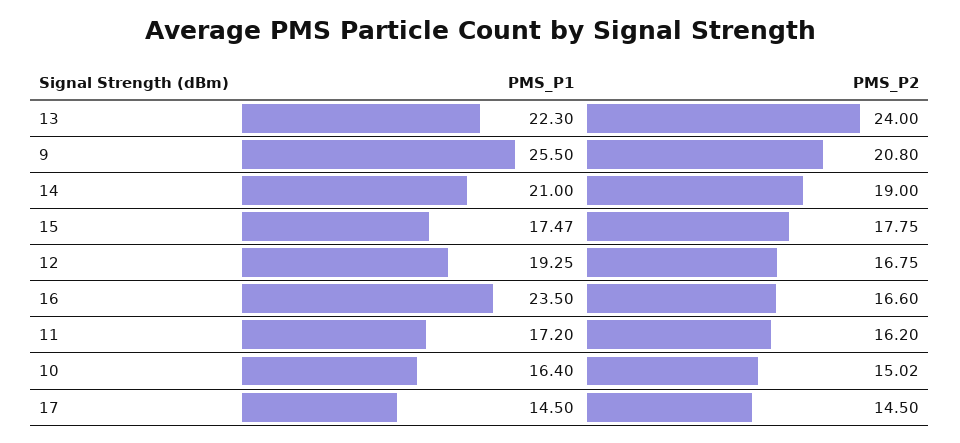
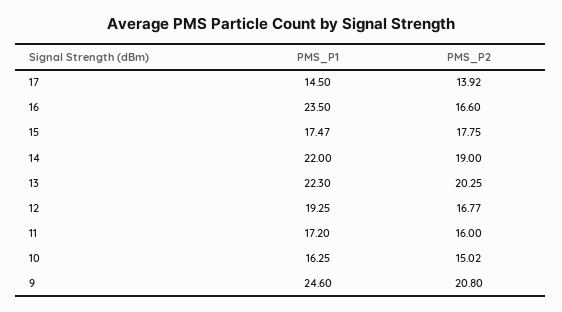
  {
    "PMS_P1": {
      "13": 22.3,
-     "9": 25.5,
+     "9": 24.6,
-     "14": 21,
+     "14": 22,
      "15": 17.47,
      "12": 19.25,
      "16": 23.5,
      "11": 17.2,
-     "10": 16.4,
+     "10": 16.25,
      "17": 14.5
    },
    "PMS_P2": {
-     "13": 24,
+     "13": 20.25,
      "9": 20.8,
      "14": 19,
      "15": 17.75,
-     "12": 16.75,
+     "12": 16.77,
      "16": 16.6,
-     "11": 16.2,
+     "11": 16,
      "10": 15.02,
-     "17": 14.5
+     "17": 13.92
    }
  }

